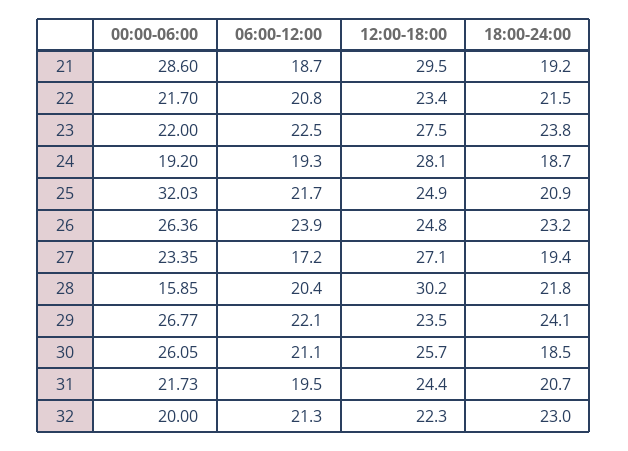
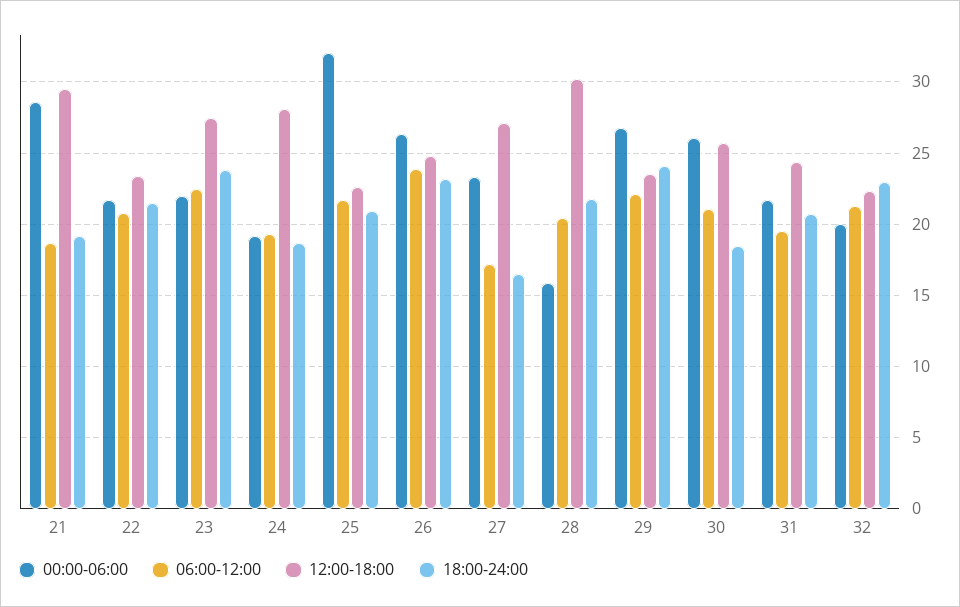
  {
    "00:00-06:00": {
      "21": 28.6,
      "22": 21.7,
      "23": 22,
      "24": 19.2,
      "25": 32.03,
      "26": 26.36,
      "27": 23.35,
      "28": 15.85,
      "29": 26.77,
      "30": 26.05,
      "31": 21.73,
      "32": 20
    },
    "06:00-12:00": {
      "21": 18.7,
      "22": 20.8,
      "23": 22.5,
      "24": 19.3,
      "25": 21.7,
      "26": 23.9,
      "27": 17.2,
      "28": 20.4,
      "29": 22.1,
      "30": 21.1,
      "31": 19.5,
      "32": 21.3
    },
    "12:00-18:00": {
      "21": 29.5,
      "22": 23.4,
      "23": 27.5,
      "24": 28.1,
-     "25": 24.9,
+     "25": 22.5,
      "26": 24.8,
      "27": 27.1,
      "28": 30.2,
      "29": 23.5,
      "30": 25.7,
      "31": 24.4,
      "32": 22.3
    },
    "18:00-24:00": {
      "21": 19.2,
      "22": 21.5,
      "23": 23.8,
      "24": 18.7,
      "25": 20.9,
      "26": 23.2,
-     "27": 19.4,
+     "27": 16.5,
      "28": 21.8,
      "29": 24.1,
      "30": 18.5,
      "31": 20.7,
      "32": 23
    }
  }

